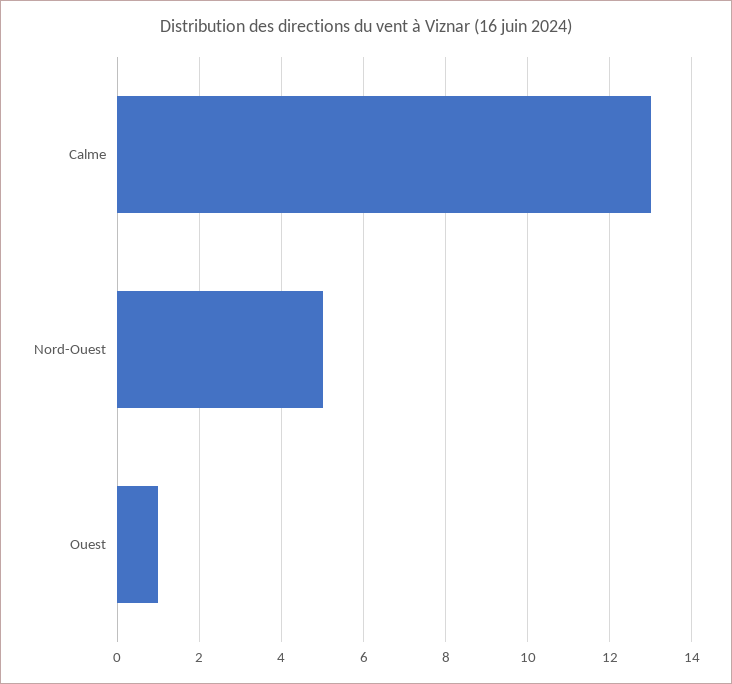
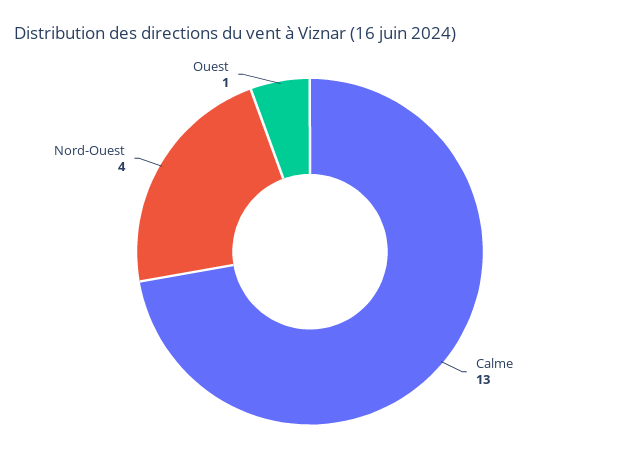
  {
    "Calme": 13,
-   "Nord-Ouest": 5,
+   "Nord-Ouest": 4,
    "Ouest": 1
  }

